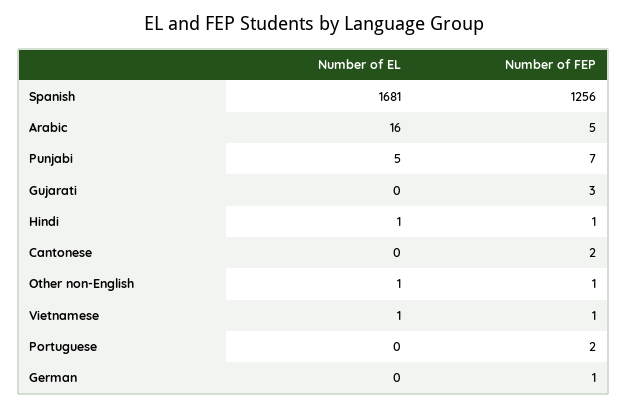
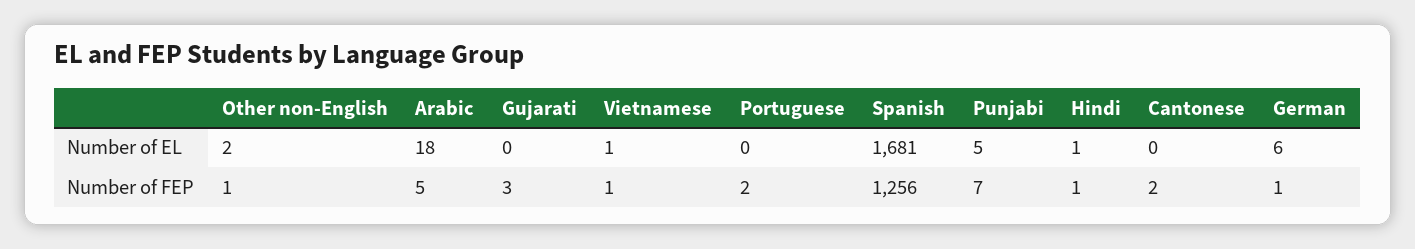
  {
    "Number of EL": {
      "Spanish": 1681,
-     "Arabic": 16,
+     "Arabic": 18,
      "Punjabi": 5,
      "Gujarati": 0,
      "Hindi": 1,
      "Cantonese": 0,
-     "Other non-English": 1,
+     "Other non-English": 2,
      "Vietnamese": 1,
      "Portuguese": 0,
-     "German": 0
+     "German": 6
    },
    "Number of FEP": {
      "Spanish": 1256,
      "Arabic": 5,
      "Punjabi": 7,
      "Gujarati": 3,
      "Hindi": 1,
      "Cantonese": 2,
      "Other non-English": 1,
      "Vietnamese": 1,
      "Portuguese": 2,
      "German": 1
    }
  }

